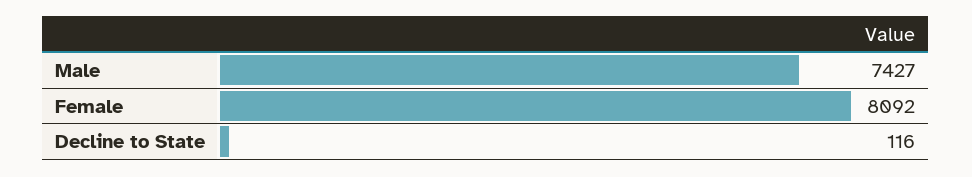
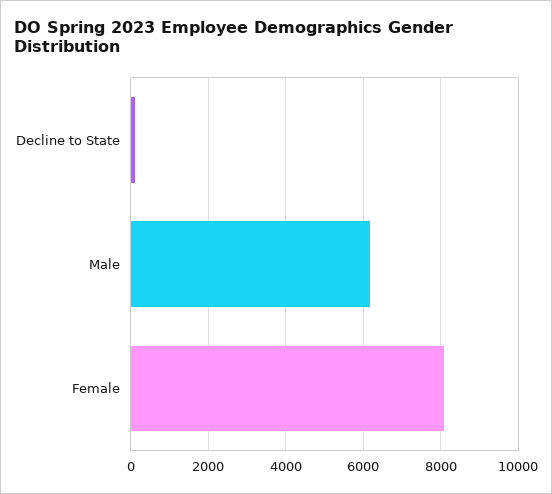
  {
-   "Male": 7427,
+   "Male": 6200,
    "Female": 8092,
    "Decline to State": 116
  }

